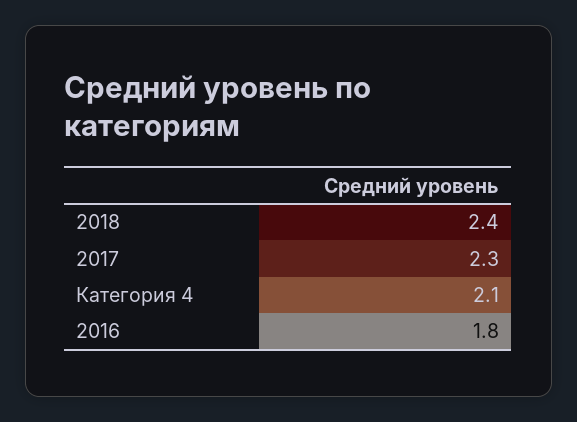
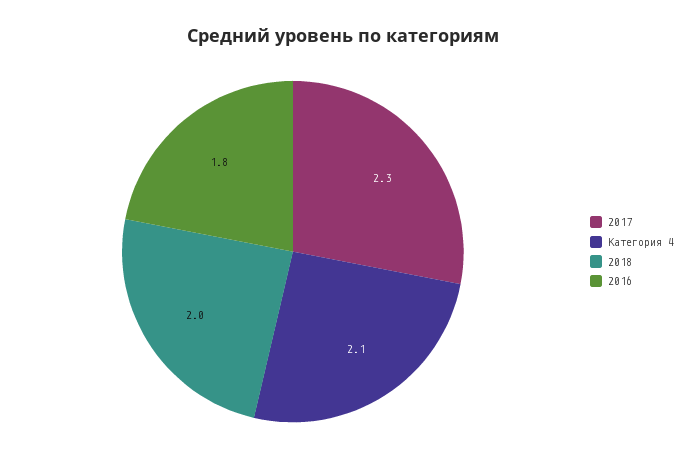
  {
-   "2018": 2.4,
+   "2018": 2,
    "2017": 2.3,
    "Категория 4": 2.1,
    "2016": 1.8
  }

